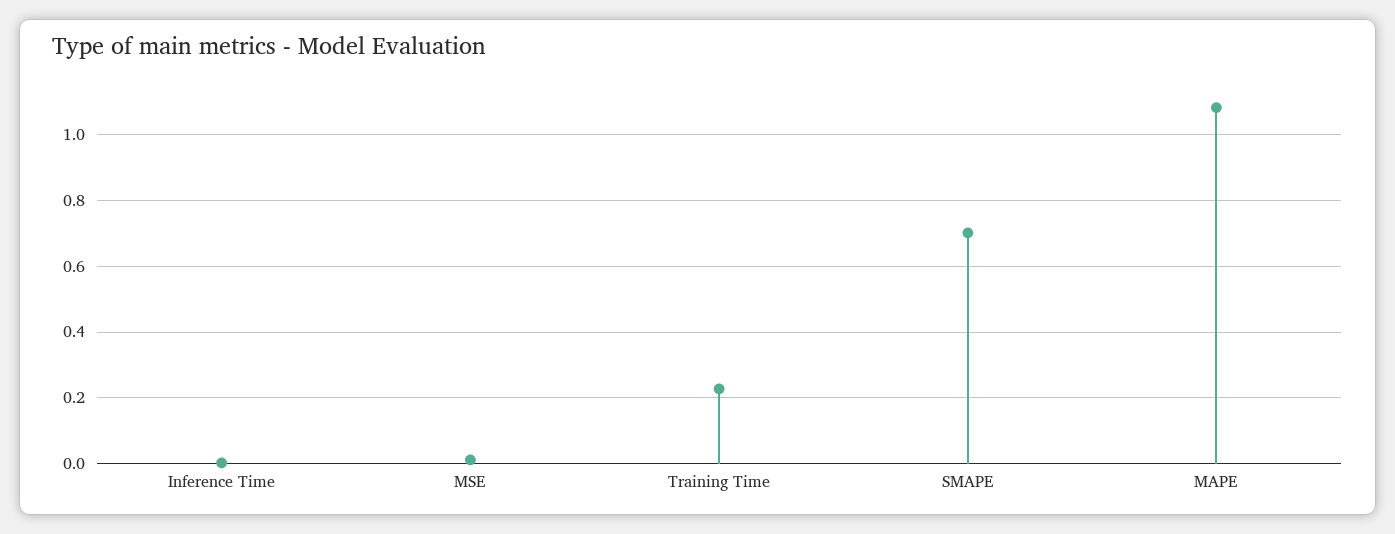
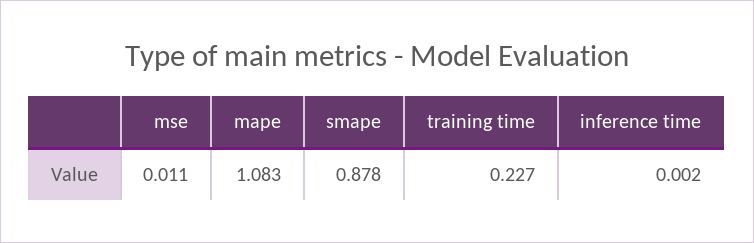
  {
    "Inference Time": 0.002,
    "MSE": 0.011,
    "Training Time": 0.227,
-   "SMAPE": 0.7,
+   "SMAPE": 0.878,
    "MAPE": 1.083
  }

